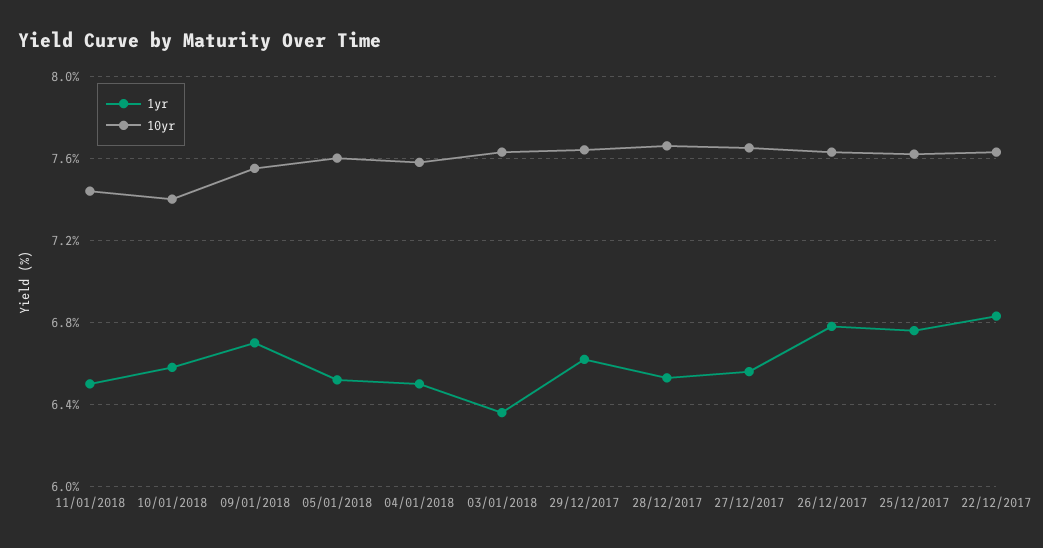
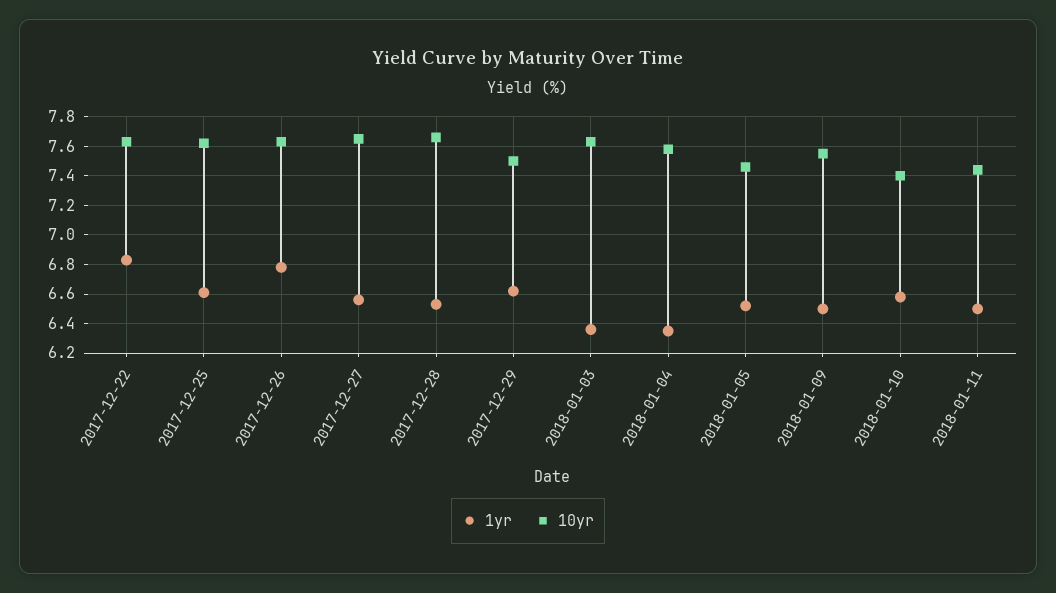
  {
    "1yr": {
      "11/01/2018": 6.5,
      "10/01/2018": 6.6,
-     "09/01/2018": 6.7,
+     "09/01/2018": 6.5,
      "05/01/2018": 6.5,
-     "04/01/2018": 6.5,
+     "04/01/2018": 6.35,
      "03/01/2018": 6.35,
      "29/12/2017": 6.6,
      "28/12/2017": 6.55,
      "27/12/2017": 6.55,
      "26/12/2017": 6.8,
-     "25/12/2017": 6.75,
+     "25/12/2017": 6.6,
      "22/12/2017": 6.85
    },
    "10yr": {
      "11/01/2018": 7.45,
      "10/01/2018": 7.4,
      "09/01/2018": 7.55,
-     "05/01/2018": 7.6,
+     "05/01/2018": 7.45,
      "04/01/2018": 7.6,
      "03/01/2018": 7.65,
-     "29/12/2017": 7.65,
+     "29/12/2017": 7.5,
      "28/12/2017": 7.65,
      "27/12/2017": 7.65,
      "26/12/2017": 7.65,
      "25/12/2017": 7.6,
      "22/12/2017": 7.65
    }
  }

